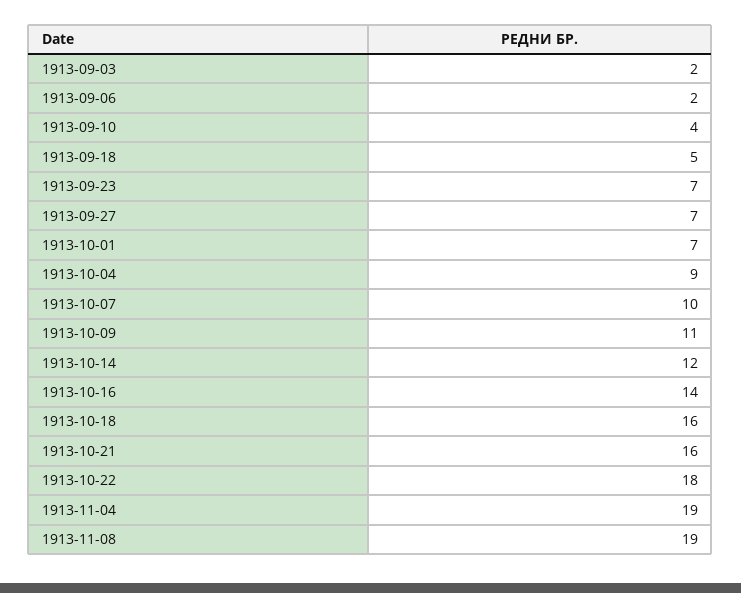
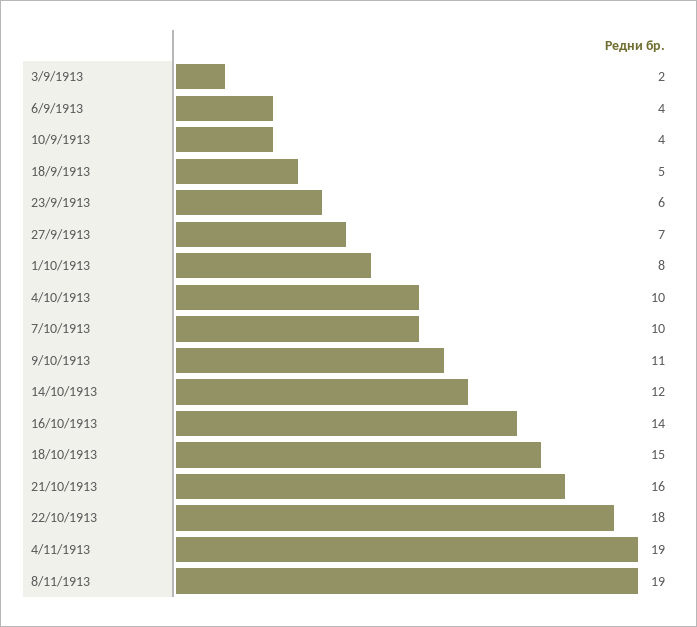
  {
    "1913-09-03": 2,
-   "1913-09-06": 2,
+   "1913-09-06": 4,
    "1913-09-10": 4,
    "1913-09-18": 5,
-   "1913-09-23": 7,
+   "1913-09-23": 6,
    "1913-09-27": 7,
-   "1913-10-01": 7,
+   "1913-10-01": 8,
-   "1913-10-04": 9,
+   "1913-10-04": 10,
    "1913-10-07": 10,
    "1913-10-09": 11,
    "1913-10-14": 12,
    "1913-10-16": 14,
-   "1913-10-18": 16,
+   "1913-10-18": 15,
    "1913-10-21": 16,
    "1913-10-22": 18,
    "1913-11-04": 19,
    "1913-11-08": 19
  }

